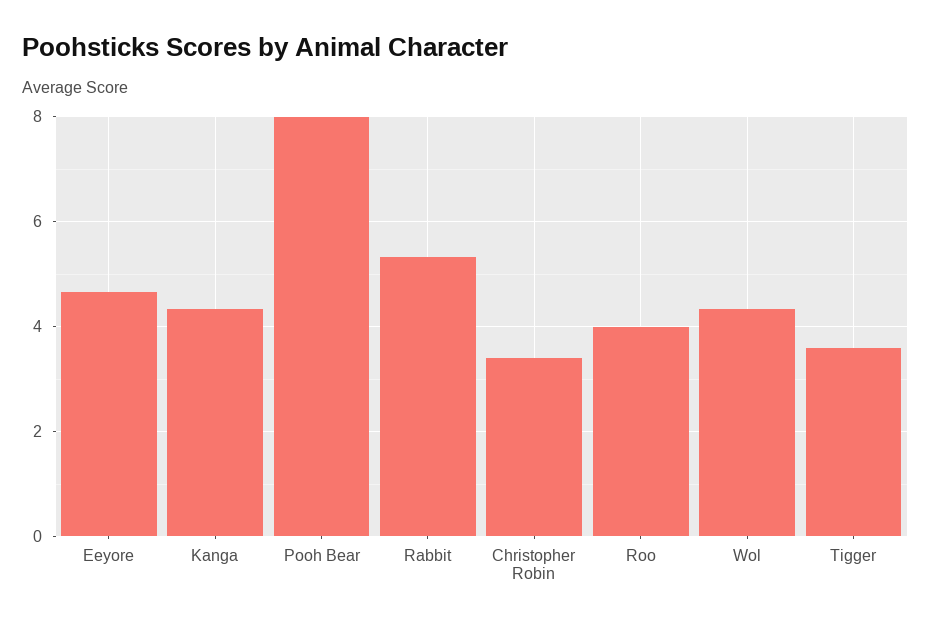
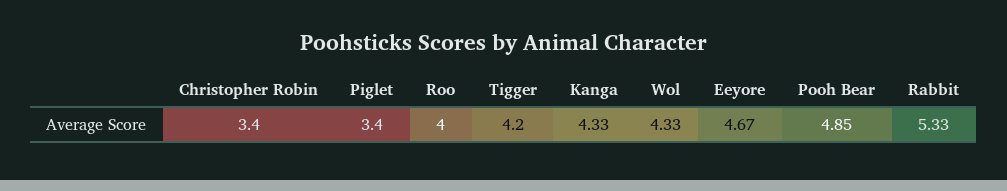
  {
    "Eeyore": 4.67,
    "Kanga": 4.33,
-   "Pooh Bear": 8,
+   "Pooh Bear": 4.85,
    "Rabbit": 5.33,
    "Christopher Robin": 3.4,
    "Roo": 4,
    "Wol": 4.33,
-   "Tigger": 3.6
+   "Tigger": 4.2,
+   "Piglet": 3.4
  }

